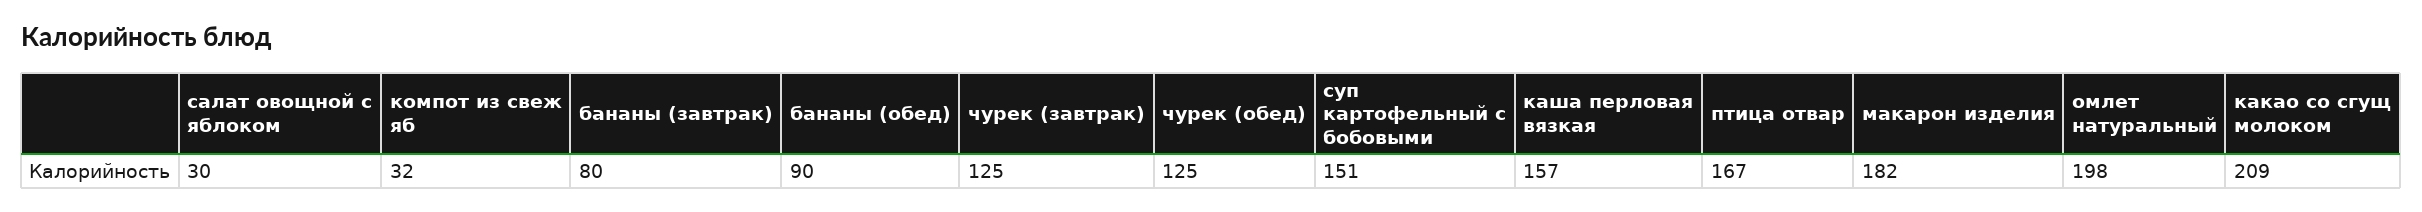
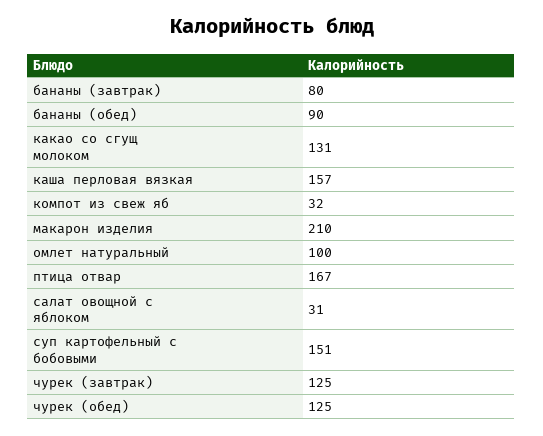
  {
-   "салат овощной с яблоком": 30,
+   "салат овощной с яблоком": 31,
    "компот из свеж яб": 32,
    "бананы (завтрак)": 80,
    "бананы (обед)": 90,
    "чурек (завтрак)": 125,
    "чурек (обед)": 125,
    "суп картофельный с бобовыми": 151,
    "каша перловая вязкая": 157,
    "птица отвар": 167,
-   "макарон изделия": 182,
+   "макарон изделия": 210,
-   "омлет натуральный": 198,
+   "омлет натуральный": 100,
-   "какао со сгущ молоком": 209
+   "какао со сгущ молоком": 131
  }

